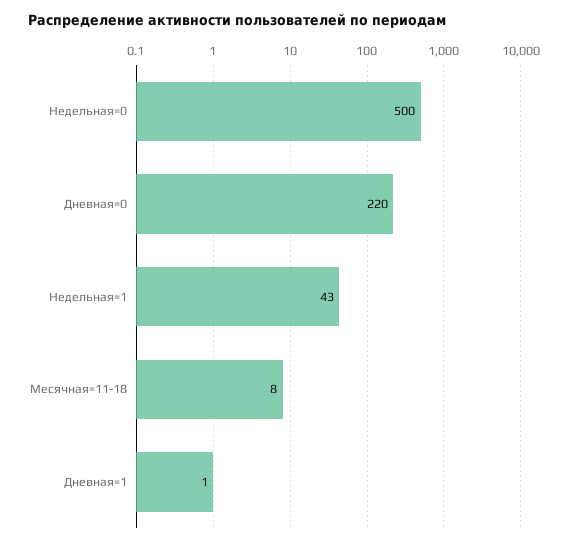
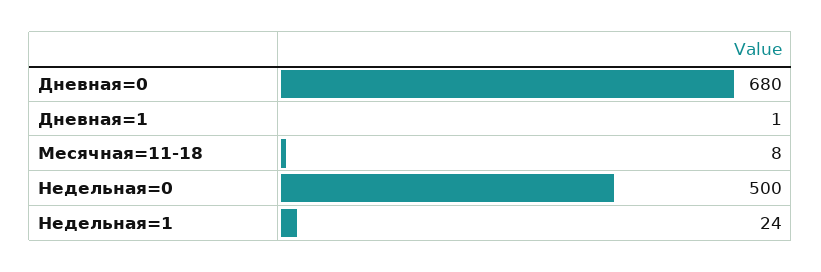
  {
    "Недельная=0": 500,
-   "Дневная=0": 220,
+   "Дневная=0": 680,
-   "Недельная=1": 43,
+   "Недельная=1": 24,
    "Месячная=11-18": 8,
    "Дневная=1": 1
  }

